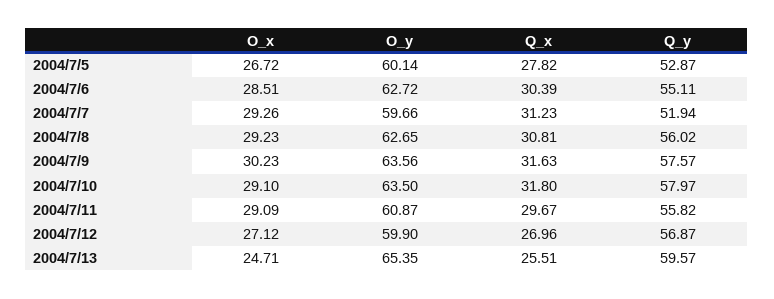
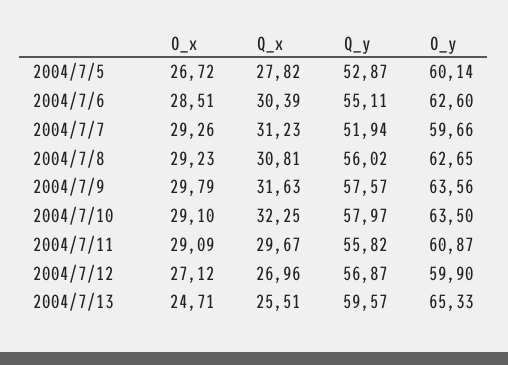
  {
    "O_x": {
      "2004/7/5": 26.72,
      "2004/7/6": 28.51,
      "2004/7/7": 29.26,
      "2004/7/8": 29.23,
-     "2004/7/9": 30.23,
+     "2004/7/9": 29.79,
      "2004/7/10": 29.1,
      "2004/7/11": 29.09,
      "2004/7/12": 27.12,
      "2004/7/13": 24.71
    },
    "O_y": {
      "2004/7/5": 60.14,
-     "2004/7/6": 62.72,
+     "2004/7/6": 62.6,
      "2004/7/7": 59.66,
      "2004/7/8": 62.65,
      "2004/7/9": 63.56,
      "2004/7/10": 63.5,
      "2004/7/11": 60.87,
      "2004/7/12": 59.9,
-     "2004/7/13": 65.35
+     "2004/7/13": 65.33
    },
    "Q_x": {
      "2004/7/5": 27.82,
      "2004/7/6": 30.39,
      "2004/7/7": 31.23,
      "2004/7/8": 30.81,
      "2004/7/9": 31.63,
-     "2004/7/10": 31.8,
+     "2004/7/10": 32.25,
      "2004/7/11": 29.67,
      "2004/7/12": 26.96,
      "2004/7/13": 25.51
    },
    "Q_y": {
      "2004/7/5": 52.87,
      "2004/7/6": 55.11,
      "2004/7/7": 51.94,
      "2004/7/8": 56.02,
      "2004/7/9": 57.57,
      "2004/7/10": 57.97,
      "2004/7/11": 55.82,
      "2004/7/12": 56.87,
      "2004/7/13": 59.57
    }
  }

